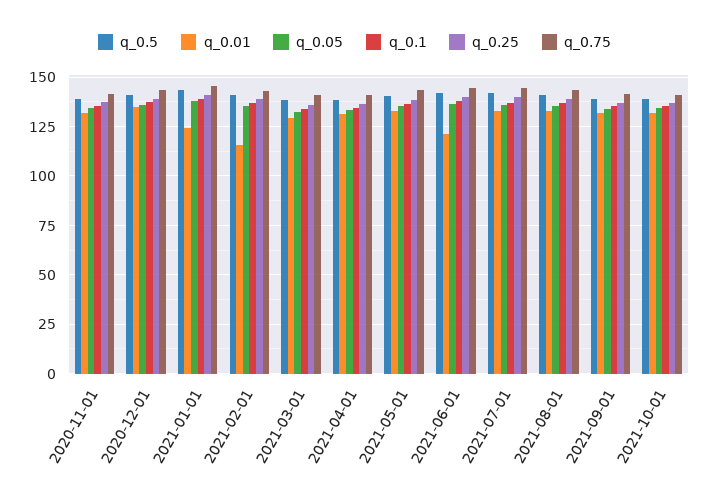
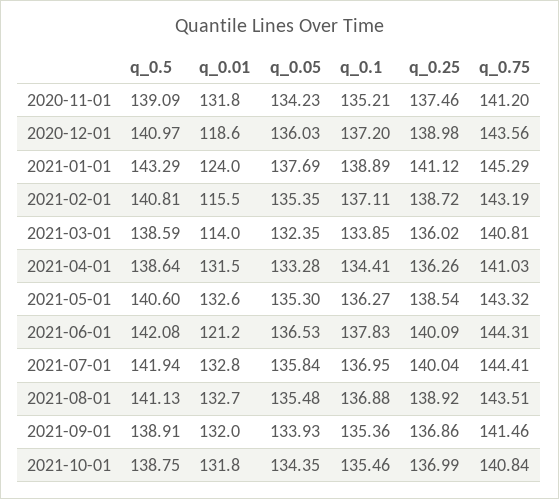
  {
    "q_0.5": {
      "2020-11-01": 139.09,
      "2020-12-01": 140.97,
      "2021-01-01": 143.29,
      "2021-02-01": 140.81,
      "2021-03-01": 138.59,
      "2021-04-01": 138.64,
      "2021-05-01": 140.6,
      "2021-06-01": 142.08,
      "2021-07-01": 141.94,
      "2021-08-01": 141.13,
      "2021-09-01": 138.91,
      "2021-10-01": 138.75
    },
    "q_0.01": {
      "2020-11-01": 131.8,
-     "2020-12-01": 135,
+     "2020-12-01": 118.6,
      "2021-01-01": 124,
      "2021-02-01": 115.5,
-     "2021-03-01": 130,
+     "2021-03-01": 114,
      "2021-04-01": 131.5,
      "2021-05-01": 132.6,
      "2021-06-01": 121.2,
      "2021-07-01": 132.8,
      "2021-08-01": 132.7,
      "2021-09-01": 132,
      "2021-10-01": 131.8
    },
    "q_0.05": {
      "2020-11-01": 134.23,
      "2020-12-01": 136.03,
      "2021-01-01": 137.69,
      "2021-02-01": 135.35,
      "2021-03-01": 132.35,
      "2021-04-01": 133.28,
      "2021-05-01": 135.3,
      "2021-06-01": 136.53,
      "2021-07-01": 135.84,
      "2021-08-01": 135.48,
      "2021-09-01": 133.93,
      "2021-10-01": 134.35
    },
    "q_0.1": {
      "2020-11-01": 135.21,
      "2020-12-01": 137.2,
      "2021-01-01": 138.89,
      "2021-02-01": 137.11,
      "2021-03-01": 133.85,
      "2021-04-01": 134.41,
      "2021-05-01": 136.27,
      "2021-06-01": 137.83,
      "2021-07-01": 136.95,
      "2021-08-01": 136.88,
      "2021-09-01": 135.36,
      "2021-10-01": 135.46
    },
    "q_0.25": {
      "2020-11-01": 137.46,
      "2020-12-01": 138.98,
      "2021-01-01": 141.12,
      "2021-02-01": 138.72,
      "2021-03-01": 136.02,
      "2021-04-01": 136.26,
      "2021-05-01": 138.54,
      "2021-06-01": 140.09,
      "2021-07-01": 140.04,
      "2021-08-01": 138.92,
      "2021-09-01": 136.86,
      "2021-10-01": 136.99
    },
    "q_0.75": {
      "2020-11-01": 141.2,
      "2020-12-01": 143.56,
      "2021-01-01": 145.29,
      "2021-02-01": 143.19,
      "2021-03-01": 140.81,
      "2021-04-01": 141.03,
      "2021-05-01": 143.32,
      "2021-06-01": 144.31,
      "2021-07-01": 144.41,
      "2021-08-01": 143.51,
      "2021-09-01": 141.46,
      "2021-10-01": 140.84
    }
  }

